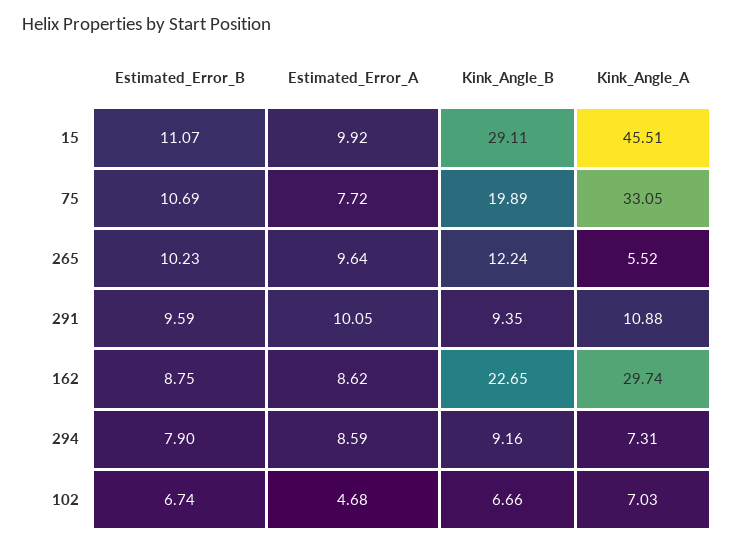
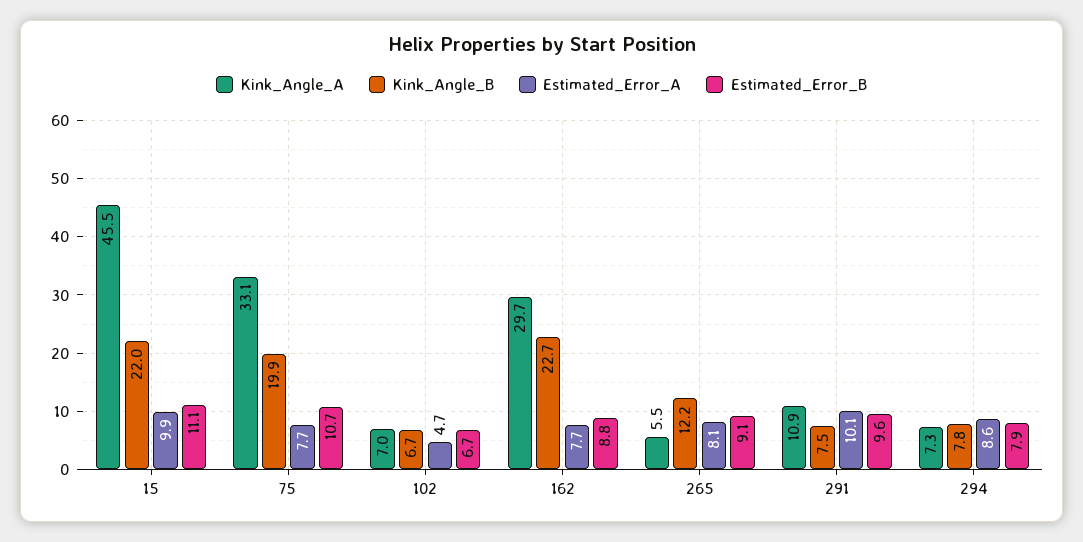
  {
    "Estimated_Error_B": {
      "15": 11.07,
      "75": 10.69,
-     "265": 10.23,
+     "265": 9.1,
      "291": 9.59,
      "162": 8.75,
      "294": 7.9,
      "102": 6.74
    },
    "Estimated_Error_A": {
      "15": 9.92,
      "75": 7.72,
-     "265": 9.64,
+     "265": 8.1,
      "291": 10.05,
-     "162": 8.62,
+     "162": 7.7,
      "294": 8.59,
      "102": 4.68
    },
    "Kink_Angle_B": {
-     "15": 29.11,
+     "15": 22,
      "75": 19.89,
      "265": 12.24,
-     "291": 9.35,
+     "291": 7.5,
      "162": 22.65,
-     "294": 9.16,
+     "294": 7.8,
      "102": 6.66
    },
    "Kink_Angle_A": {
      "15": 45.51,
      "75": 33.05,
      "265": 5.52,
      "291": 10.88,
      "162": 29.74,
      "294": 7.31,
      "102": 7.03
    }
  }

